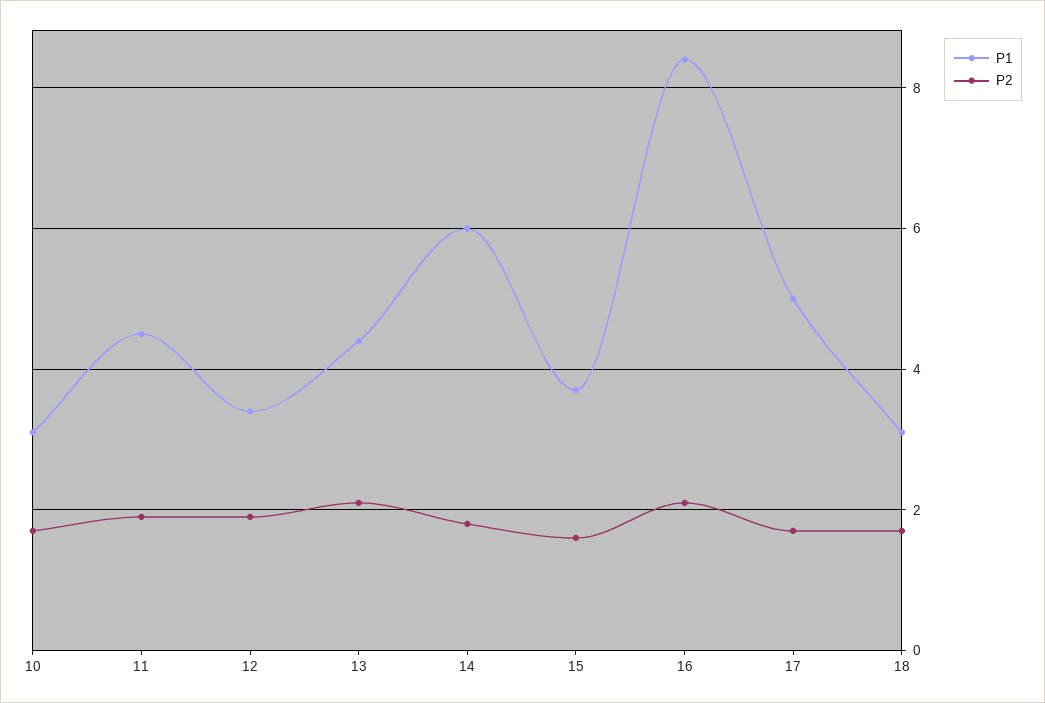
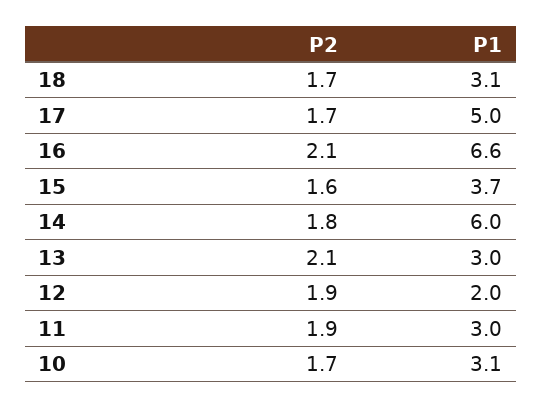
  {
    "P1": {
      "10": 3.1,
-     "11": 4.5,
+     "11": 3,
-     "12": 3.5,
+     "12": 2,
-     "13": 4.5,
+     "13": 3,
      "14": 6,
      "15": 3.7,
-     "16": 8.5,
+     "16": 6.6,
      "17": 5,
      "18": 3.1
    },
    "P2": {
      "10": 1.7,
      "11": 1.9,
      "12": 1.9,
      "13": 2.1,
      "14": 1.8,
      "15": 1.6,
      "16": 2.1,
      "17": 1.7,
      "18": 1.7
    }
  }

